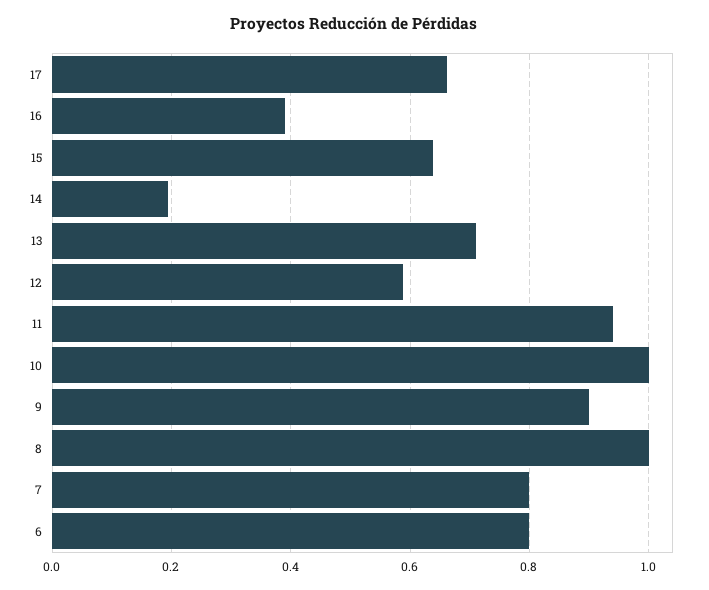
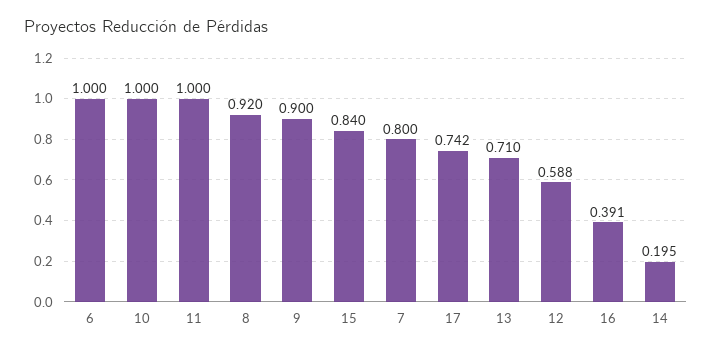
  {
-   "17": 0.66,
+   "17": 0.742,
    "16": 0.391,
-   "15": 0.64,
+   "15": 0.84,
    "14": 0.195,
    "13": 0.71,
    "12": 0.588,
-   "11": 0.94,
+   "11": 1,
    "10": 1,
    "9": 0.9,
-   "8": 1,
+   "8": 0.92,
    "7": 0.8,
-   "6": 0.8
+   "6": 1
  }

